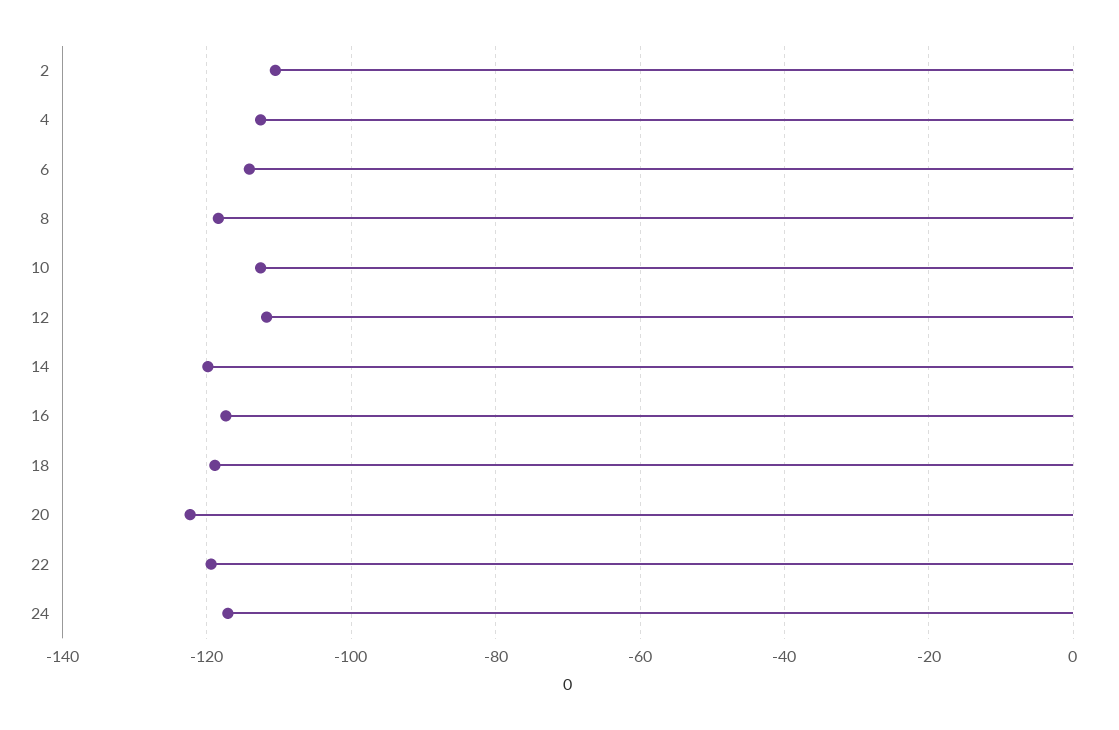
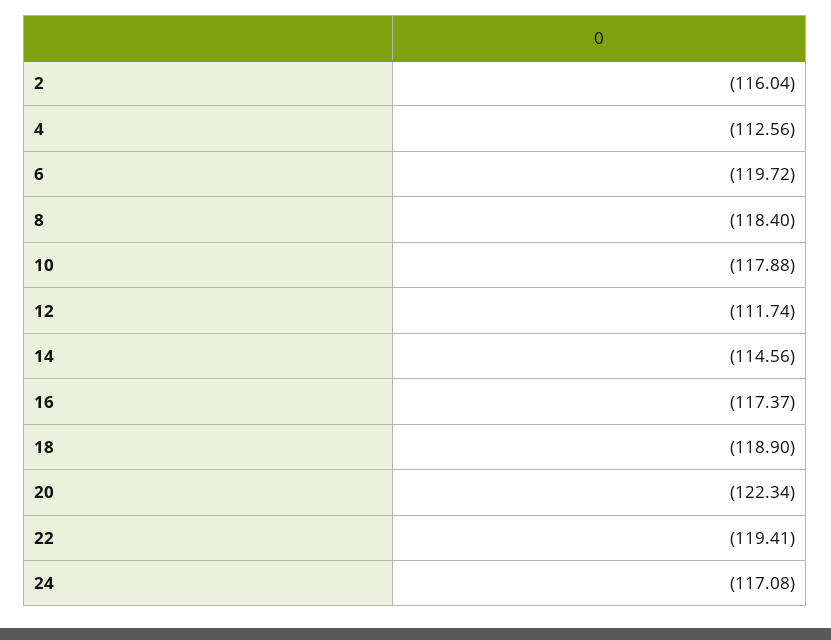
  {
-   "2": -110,
+   "2": -116.04,
    "4": -112.56,
-   "6": -114,
+   "6": -119.72,
    "8": -118.4,
-   "10": -112,
+   "10": -117.88,
    "12": -111.74,
-   "14": -120,
+   "14": -114.56,
    "16": -117.37,
    "18": -118.9,
    "20": -122.34,
    "22": -119.41,
    "24": -117.08
  }

